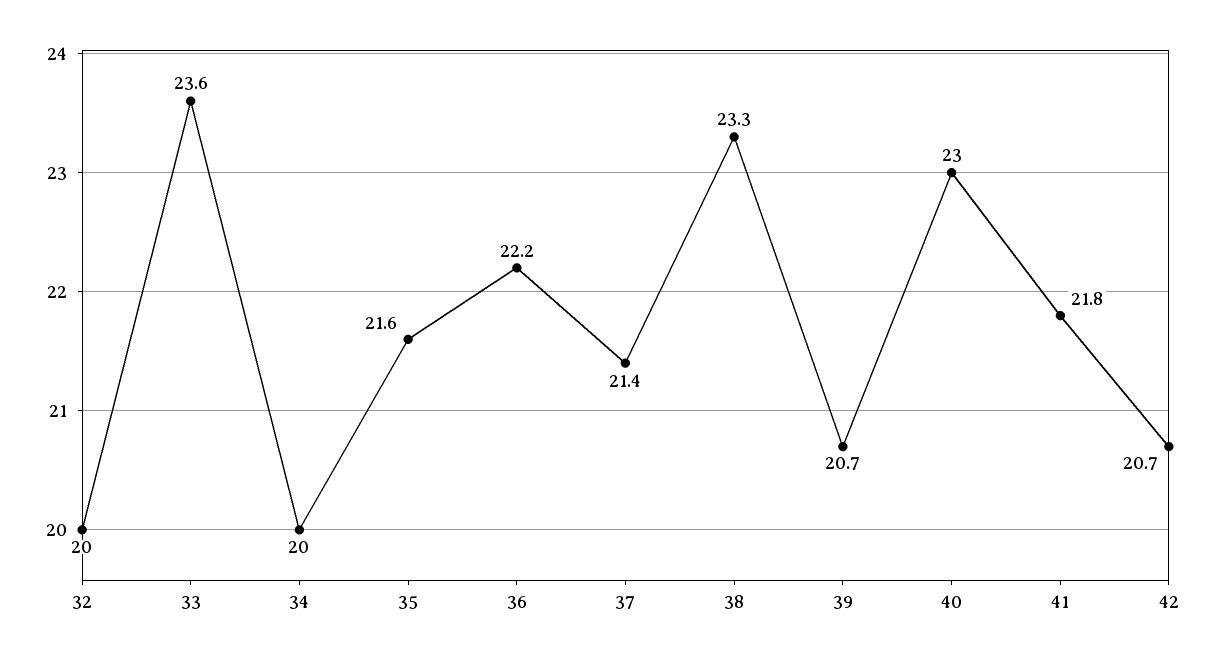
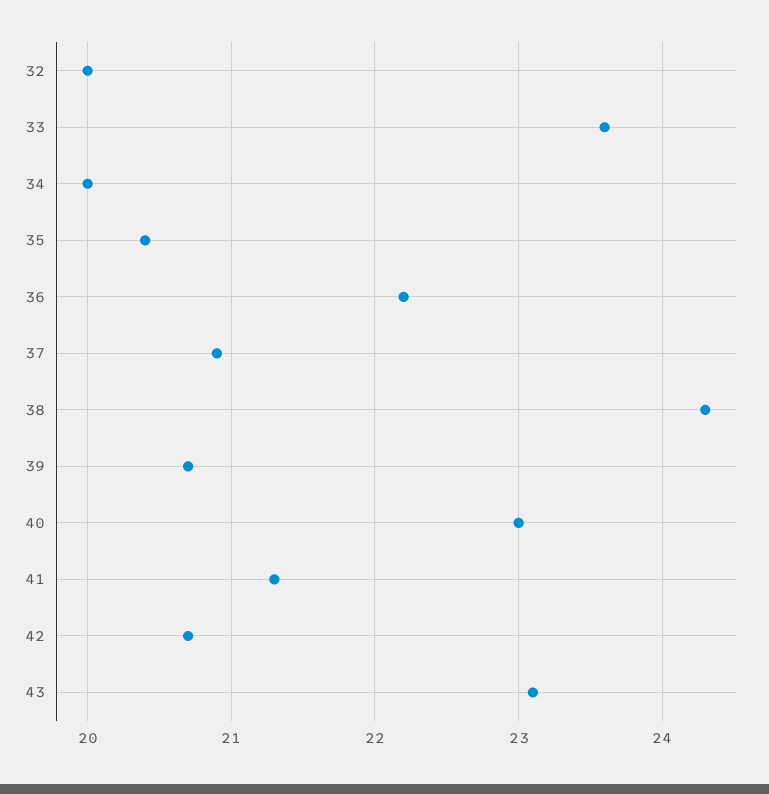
  {
    "32": 20,
    "33": 23.6,
    "34": 20,
-   "35": 21.6,
+   "35": 20.4,
    "36": 22.2,
-   "37": 21.4,
+   "37": 20.9,
-   "38": 23.3,
+   "38": 24.3,
    "39": 20.7,
    "40": 23,
-   "41": 21.8,
+   "41": 21.3,
-   "42": 20.7
+   "42": 20.7,
+   "43": 23.1
  }

